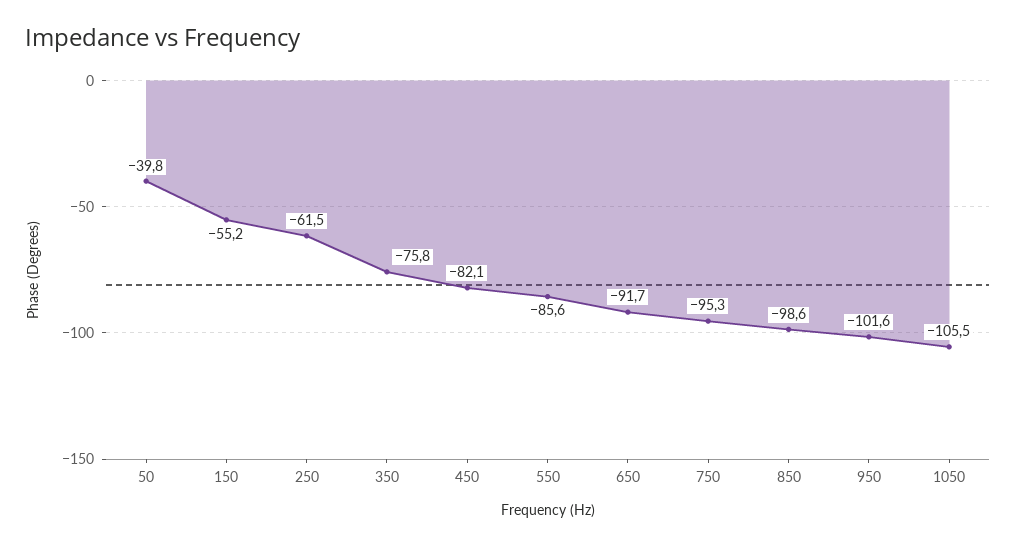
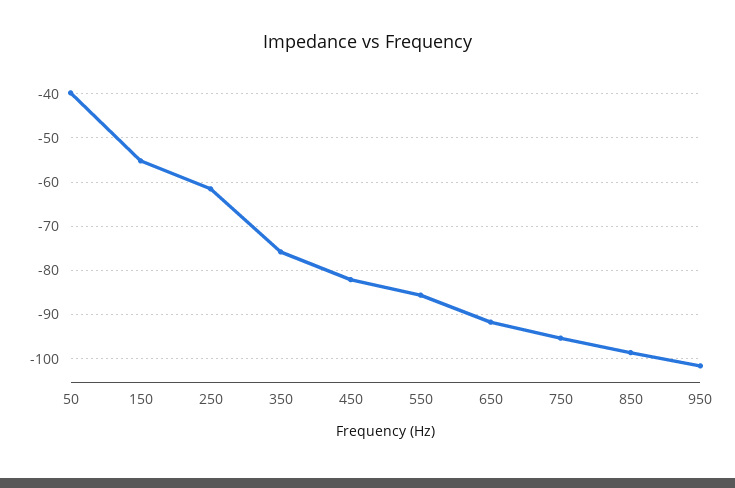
  {
    "50": -39.8,
    "150": -55.2,
    "250": -61.5,
    "350": -75.8,
    "450": -82.1,
    "550": -85.6,
    "650": -91.7,
    "750": -95.3,
    "850": -98.6,
-   "950": -101.6,
+   "950": -101.6
-   "1050": -105.5
  }

